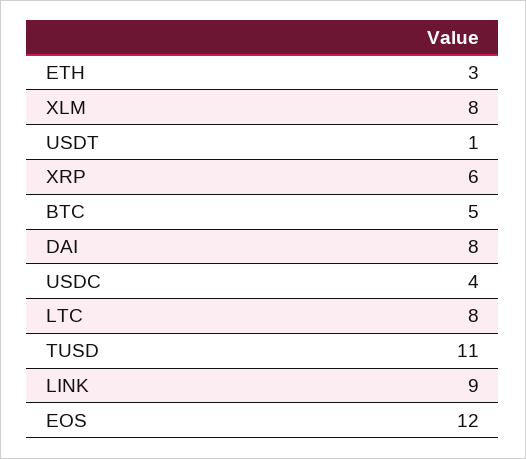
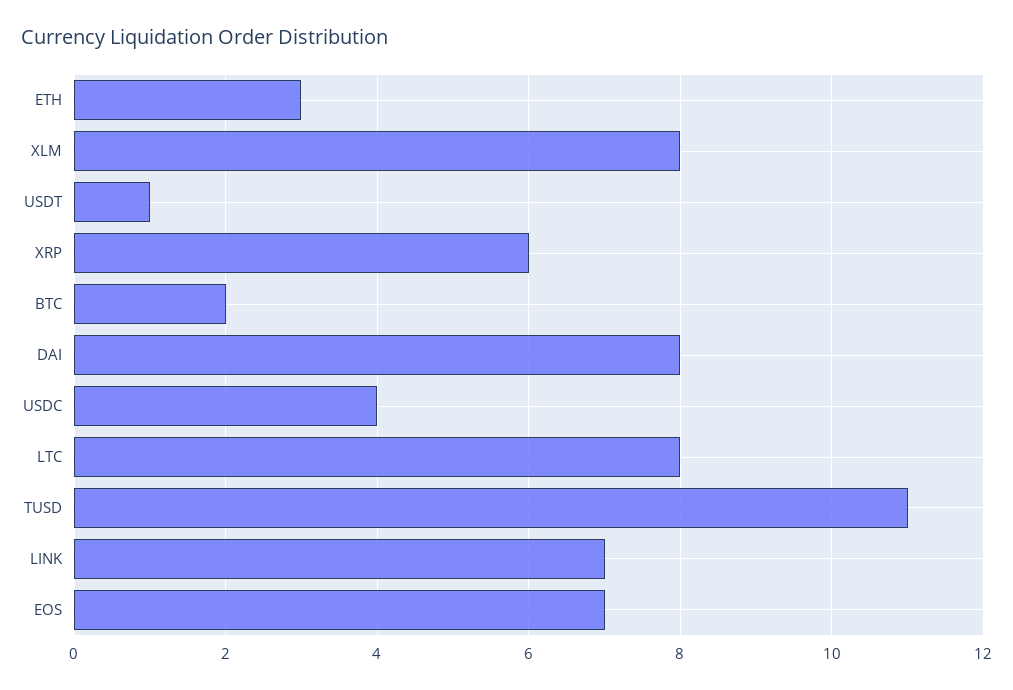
  {
    "ETH": 3,
    "XLM": 8,
    "USDT": 1,
    "XRP": 6,
-   "BTC": 5,
+   "BTC": 2,
    "DAI": 8,
    "USDC": 4,
    "LTC": 8,
    "TUSD": 11,
-   "LINK": 9,
+   "LINK": 7,
-   "EOS": 12
+   "EOS": 7
  }

